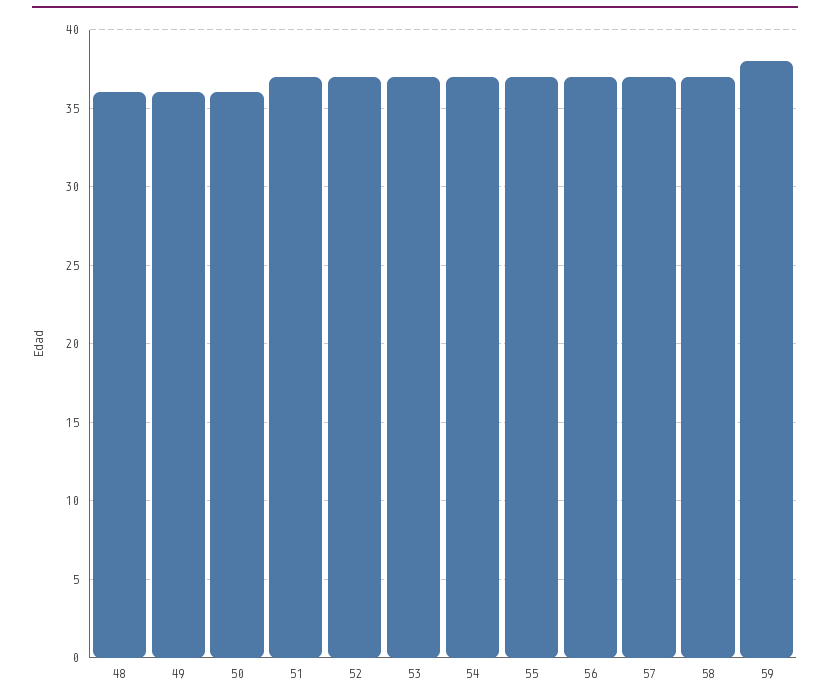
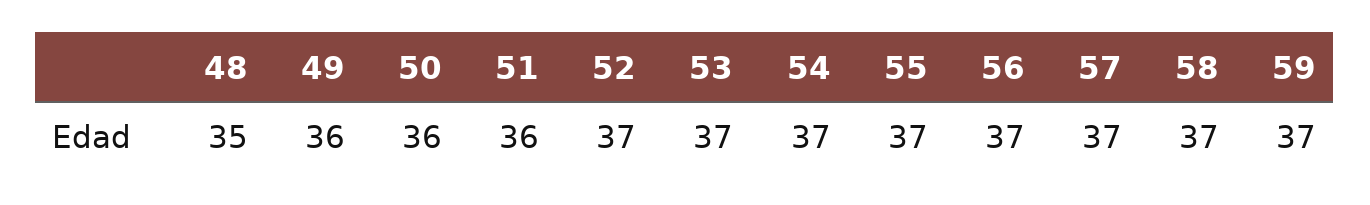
  {
-   "48": 36,
+   "48": 35,
    "49": 36,
    "50": 36,
-   "51": 37,
+   "51": 36,
    "52": 37,
    "53": 37,
    "54": 37,
    "55": 37,
    "56": 37,
    "57": 37,
    "58": 37,
-   "59": 38
+   "59": 37
  }

